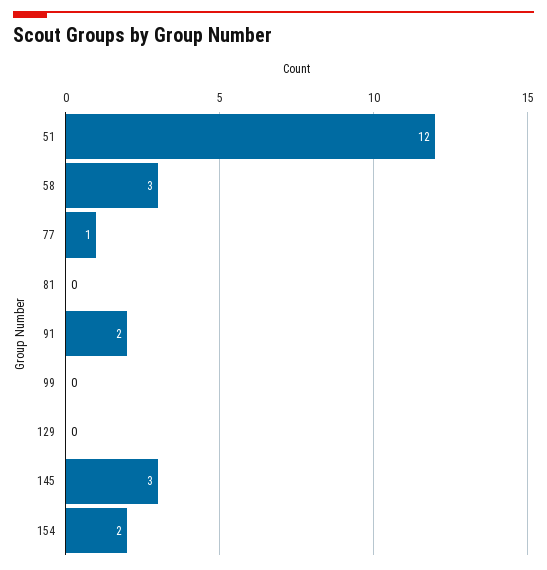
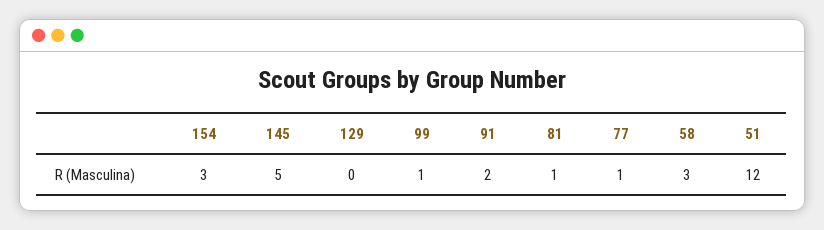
  {
    "51": 12,
    "58": 3,
    "77": 1,
-   "81": 0,
+   "81": 1,
    "91": 2,
-   "99": 0,
+   "99": 1,
    "129": 0,
-   "145": 3,
+   "145": 5,
-   "154": 2
+   "154": 3
  }

